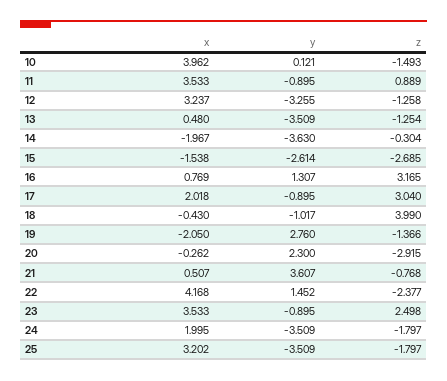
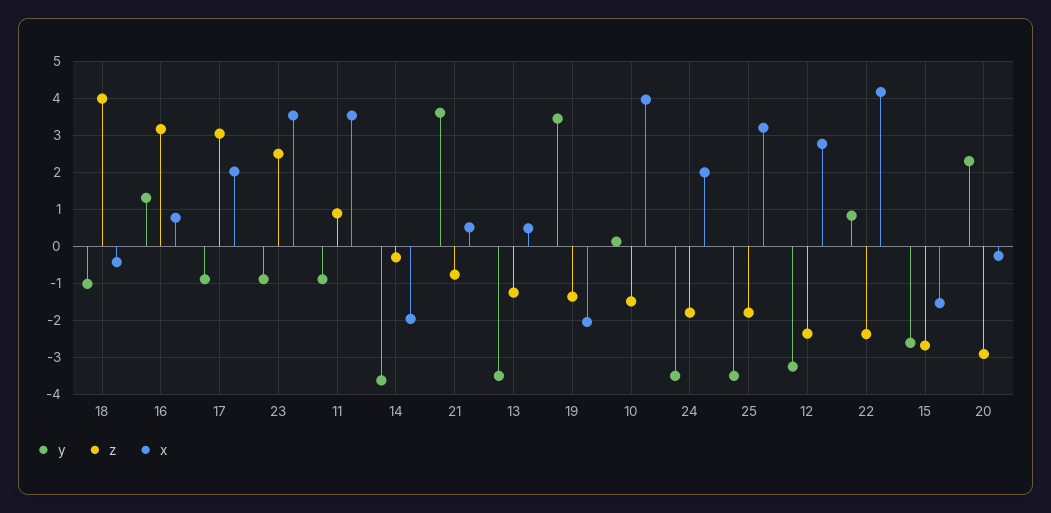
  {
    "x": {
      "10": 3.962,
      "11": 3.533,
-     "12": 3.237,
+     "12": 2.8,
      "13": 0.48,
      "14": -1.967,
      "15": -1.538,
      "16": 0.769,
      "17": 2.018,
      "18": -0.43,
      "19": -2.05,
      "20": -0.262,
      "21": 0.507,
      "22": 4.168,
      "23": 3.533,
      "24": 1.995,
      "25": 3.202
    },
    "y": {
      "10": 0.121,
      "11": -0.895,
      "12": -3.255,
      "13": -3.509,
      "14": -3.63,
      "15": -2.614,
      "16": 1.307,
      "17": -0.895,
      "18": -1.017,
-     "19": 2.76,
+     "19": 3.4,
      "20": 2.3,
      "21": 3.607,
-     "22": 1.452,
+     "22": 0.8,
      "23": -0.895,
      "24": -3.509,
      "25": -3.509
    },
    "z": {
      "10": -1.493,
      "11": 0.889,
-     "12": -1.258,
+     "12": -2.4,
      "13": -1.254,
      "14": -0.304,
      "15": -2.685,
      "16": 3.165,
      "17": 3.04,
      "18": 3.99,
      "19": -1.366,
      "20": -2.915,
      "21": -0.768,
      "22": -2.377,
      "23": 2.498,
      "24": -1.797,
      "25": -1.797
    }
  }

